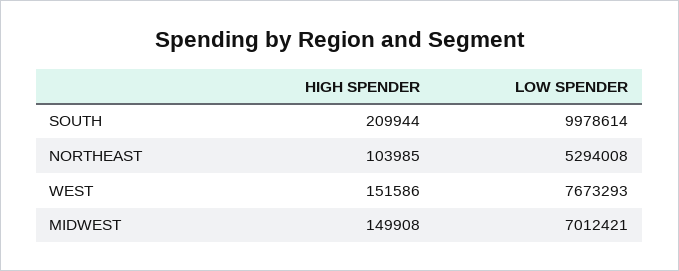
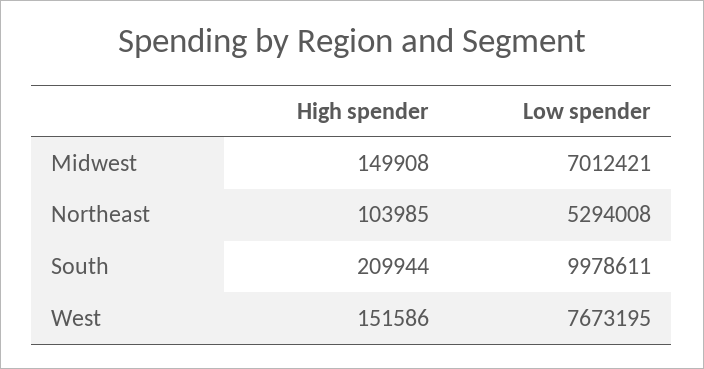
  {
    "HIGH SPENDER": {
      "SOUTH": 209944,
      "NORTHEAST": 103985,
      "WEST": 151586,
      "MIDWEST": 149908
    },
    "LOW SPENDER": {
-     "SOUTH": 9978614,
+     "SOUTH": 9978611,
      "NORTHEAST": 5294008,
-     "WEST": 7673293,
+     "WEST": 7673195,
      "MIDWEST": 7012421
    }
  }

